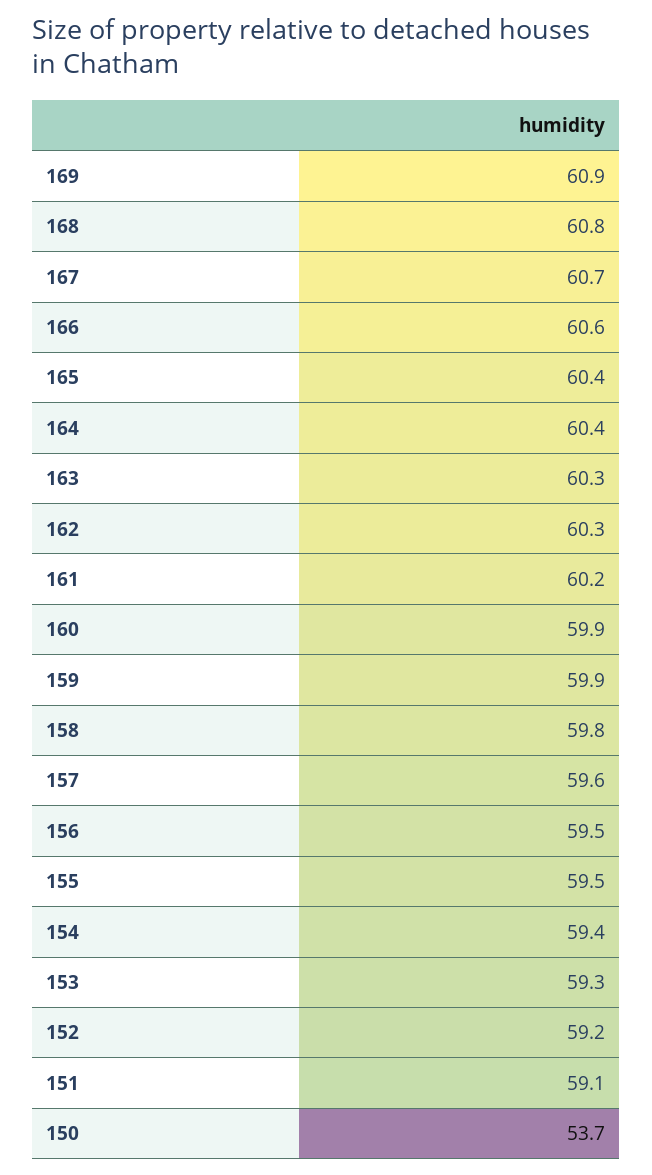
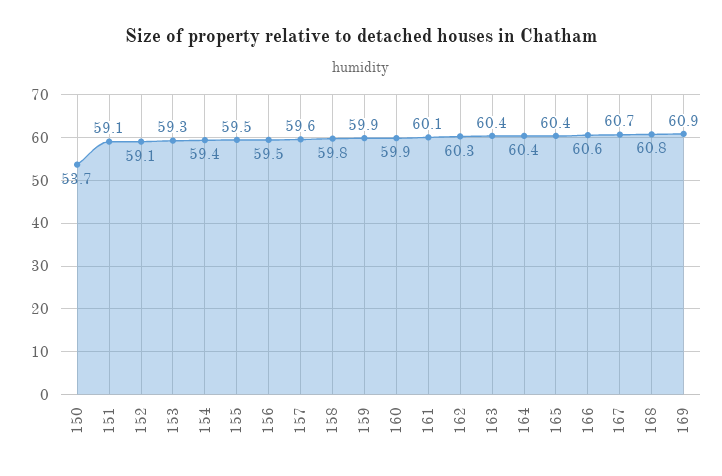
  {
    "169": 60.9,
    "168": 60.8,
    "167": 60.7,
    "166": 60.6,
    "165": 60.4,
    "164": 60.4,
-   "163": 60.3,
+   "163": 60.4,
    "162": 60.3,
-   "161": 60.2,
+   "161": 60.1,
    "160": 59.9,
    "159": 59.9,
    "158": 59.8,
    "157": 59.6,
    "156": 59.5,
    "155": 59.5,
    "154": 59.4,
    "153": 59.3,
-   "152": 59.2,
+   "152": 59.1,
    "151": 59.1,
    "150": 53.7
  }

